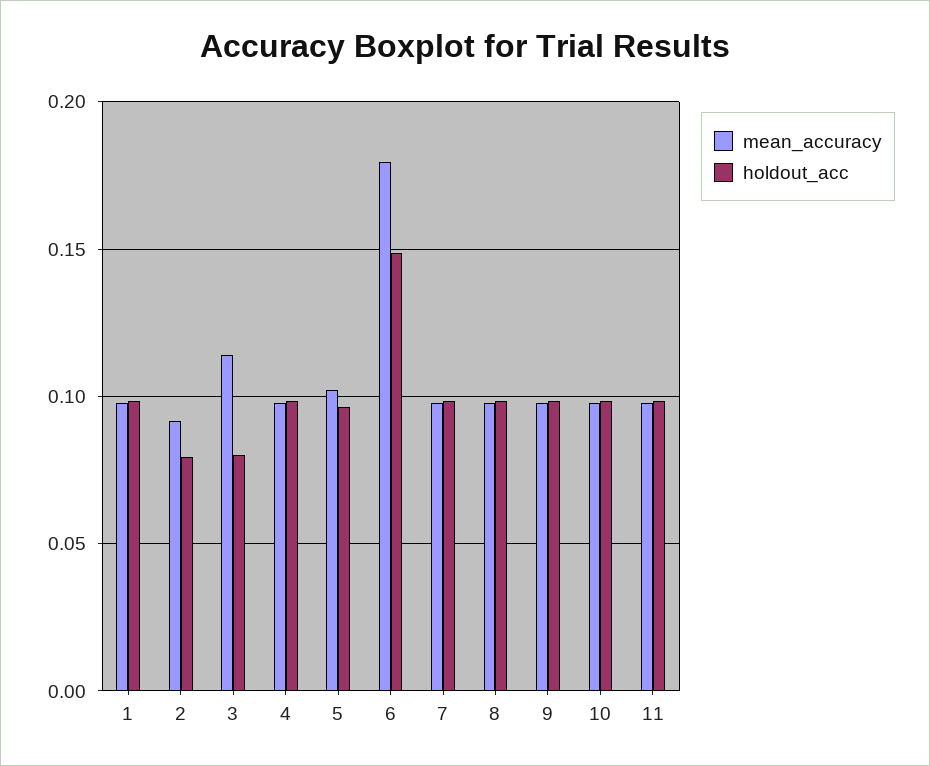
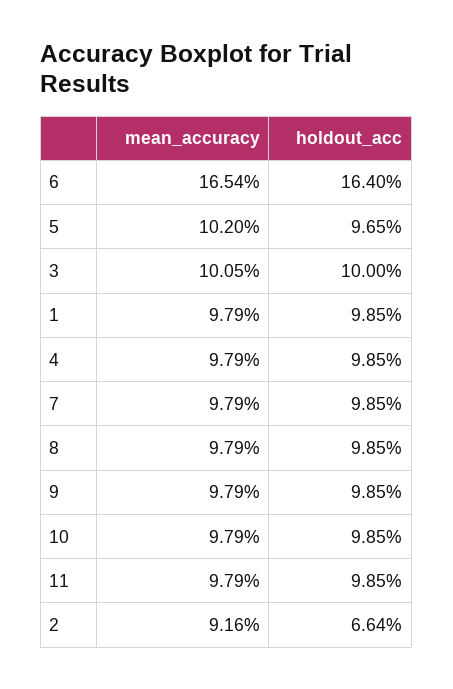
  {
    "mean_accuracy": {
      "1": 0.0979,
      "2": 0.0916,
-     "3": 0.115,
+     "3": 0.1005,
      "4": 0.0979,
      "5": 0.102,
-     "6": 0.18,
+     "6": 0.1654,
      "7": 0.0979,
      "8": 0.0979,
      "9": 0.0979,
      "10": 0.0979,
      "11": 0.0979
    },
    "holdout_acc": {
      "1": 0.0985,
-     "2": 0.08,
+     "2": 0.0664,
-     "3": 0.08,
+     "3": 0.1,
      "4": 0.0985,
      "5": 0.0965,
-     "6": 0.15,
+     "6": 0.164,
      "7": 0.0985,
      "8": 0.0985,
      "9": 0.0985,
      "10": 0.0985,
      "11": 0.0985
    }
  }

